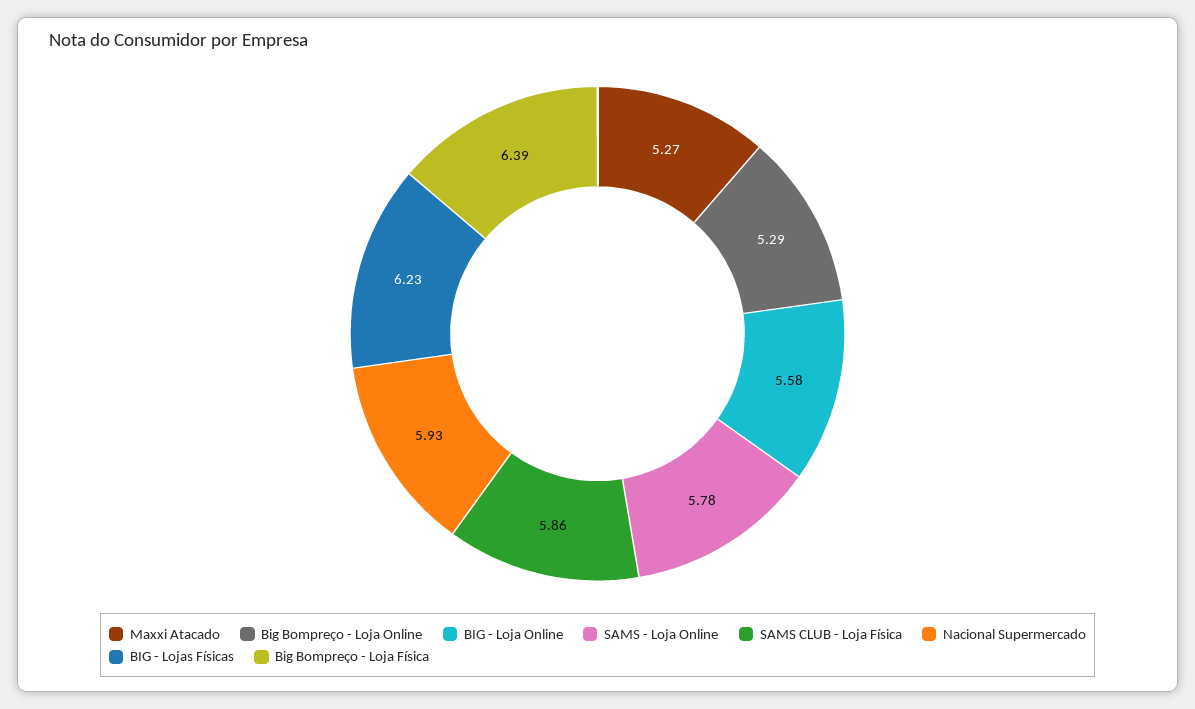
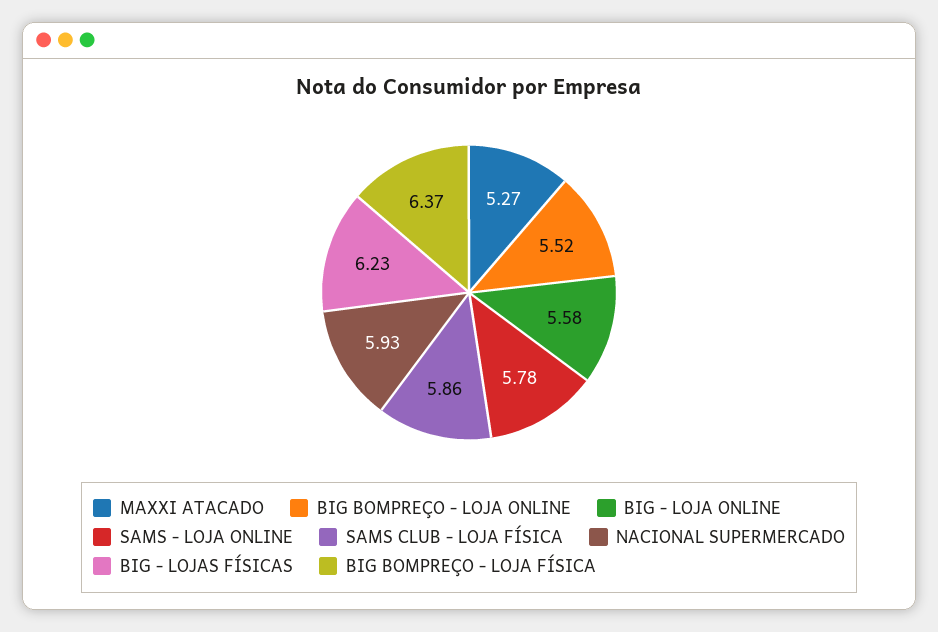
  {
    "Maxxi Atacado": 5.27,
-   "Big Bompreço - Loja Online": 5.29,
+   "Big Bompreço - Loja Online": 5.52,
    "BIG - Loja Online": 5.58,
    "SAMS - Loja Online": 5.78,
    "SAMS CLUB - Loja Física": 5.86,
    "Nacional Supermercado": 5.93,
    "BIG - Lojas Físicas": 6.23,
-   "Big Bompreço - Loja Física": 6.39
+   "Big Bompreço - Loja Física": 6.37
  }

